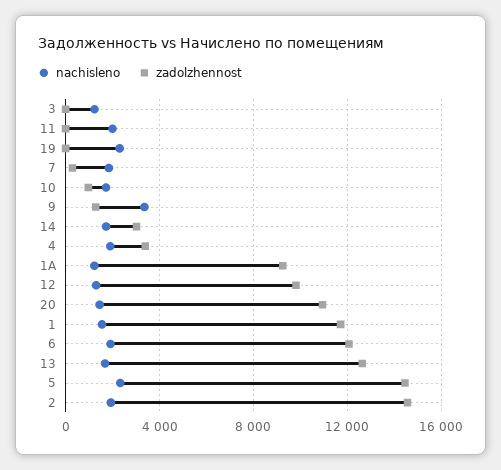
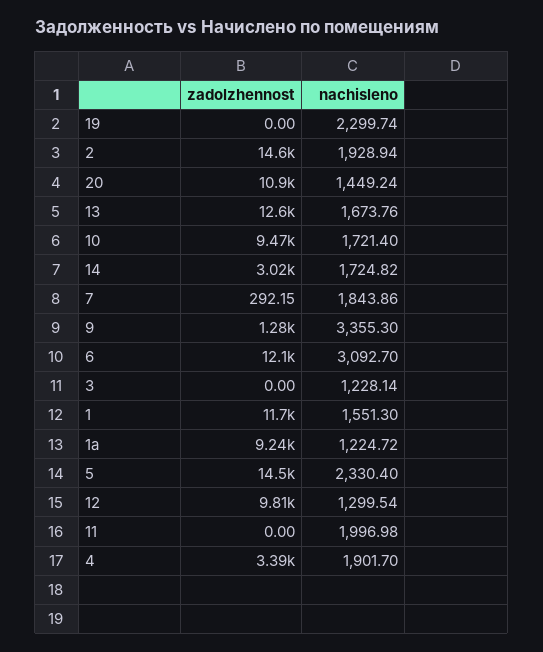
  {
    "nachisleno": {
      "3": 1228.14,
      "11": 1996.98,
      "19": 2299.74,
      "7": 1843.86,
      "10": 1721.4,
      "9": 3355.3,
      "14": 1724.82,
      "4": 1901.7,
      "1А": 1224.72,
      "12": 1299.54,
      "20": 1449.24,
      "1": 1551.3,
-     "6": 2000,
+     "6": 3092.7,
      "13": 1673.76,
      "5": 2330.4,
      "2": 1928.94
    },
    "zadolzhennost": {
      "3": 0,
      "11": 0,
      "19": 0,
      "7": 292.15,
-     "10": 1000,
+     "10": 9470,
      "9": 1280,
      "14": 3020,
      "4": 3390,
      "1А": 9240,
      "12": 9810,
      "20": 10900,
      "1": 11700,
      "6": 12100,
      "13": 12600,
      "5": 14500,
      "2": 14600
    }
  }

